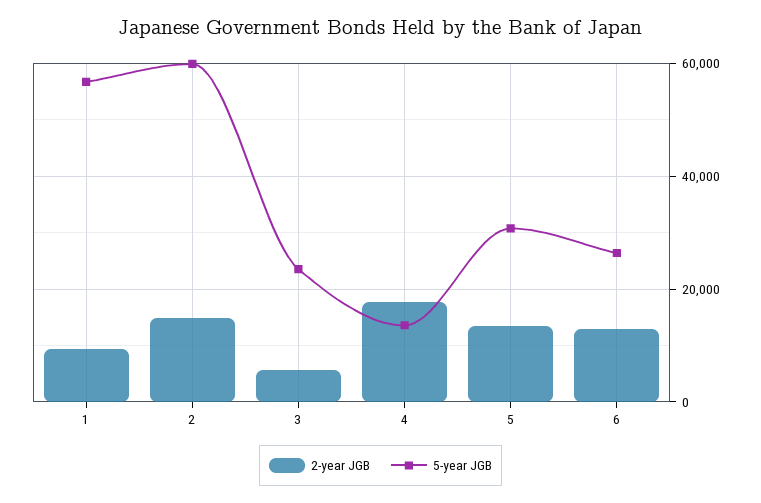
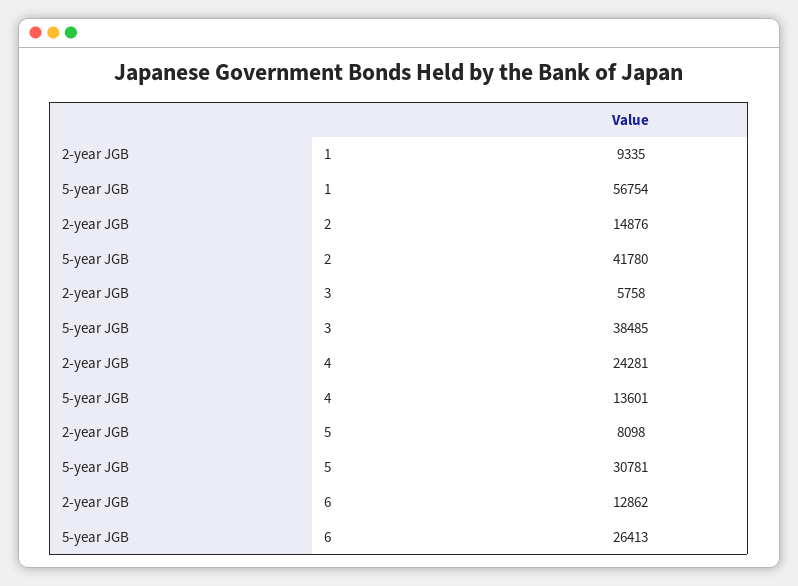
  {
    "2-year JGB": {
      "1": 9335,
      "2": 14876,
      "3": 5758,
-     "4": 18000,
+     "4": 24281,
-     "5": 14000,
+     "5": 8098,
      "6": 12862
    },
    "5-year JGB": {
      "1": 56754,
-     "2": 60000,
+     "2": 41780,
-     "3": 24000,
+     "3": 38485,
      "4": 13601,
      "5": 30781,
      "6": 26413
    }
  }

